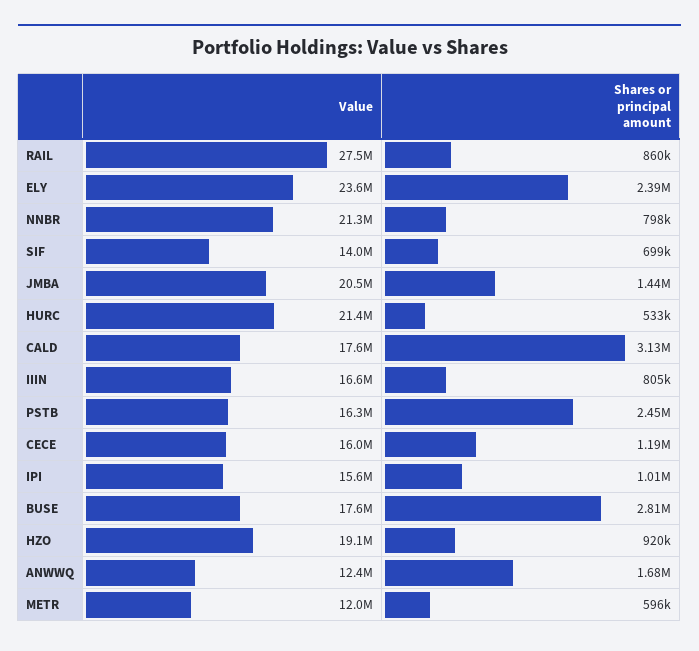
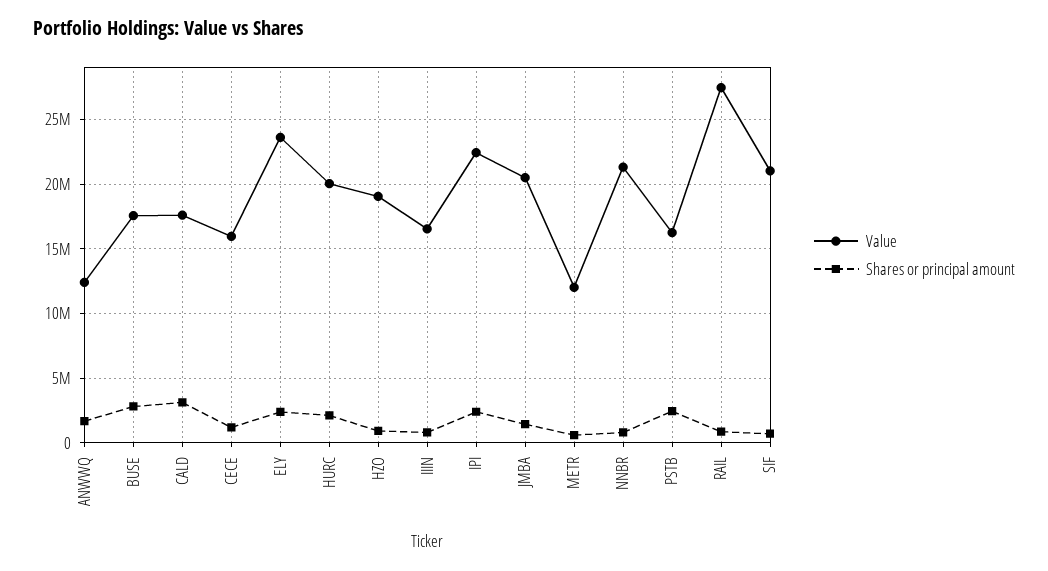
  {
    "Value": {
      "RAIL": 27500000,
      "ELY": 23600000,
      "NNBR": 21300000,
-     "SIF": 14000000,
+     "SIF": 21000000,
      "JMBA": 20500000,
-     "HURC": 21400000,
+     "HURC": 20000000,
      "CALD": 17600000,
      "IIIN": 16600000,
      "PSTB": 16300000,
      "CECE": 16000000,
-     "IPI": 15600000,
+     "IPI": 22500000,
      "BUSE": 17600000,
      "HZO": 19100000,
      "ANWWQ": 12400000,
      "METR": 12000000
    },
    "Shares or principal amount": {
      "RAIL": 860000,
      "ELY": 2390000,
      "NNBR": 798000,
      "SIF": 699000,
      "JMBA": 1440000,
-     "HURC": 533000,
+     "HURC": 2000000,
      "CALD": 3130000,
      "IIIN": 805000,
      "PSTB": 2450000,
      "CECE": 1190000,
-     "IPI": 1010000,
+     "IPI": 2500000,
      "BUSE": 2810000,
      "HZO": 920000,
      "ANWWQ": 1680000,
      "METR": 596000
    }
  }

